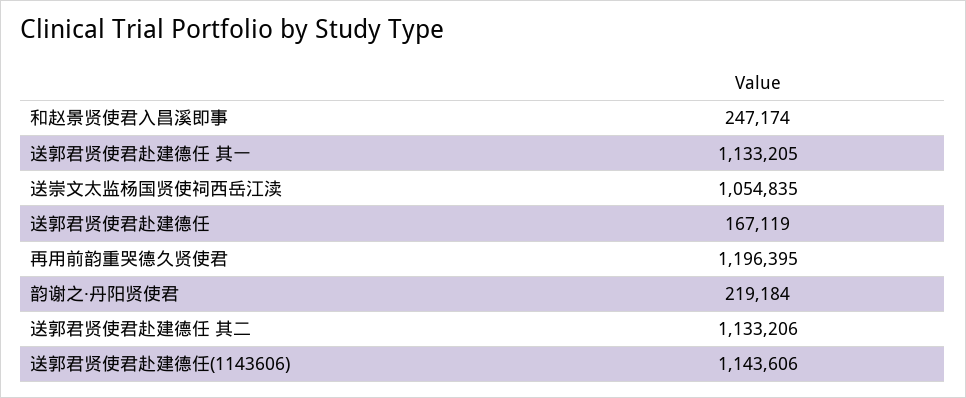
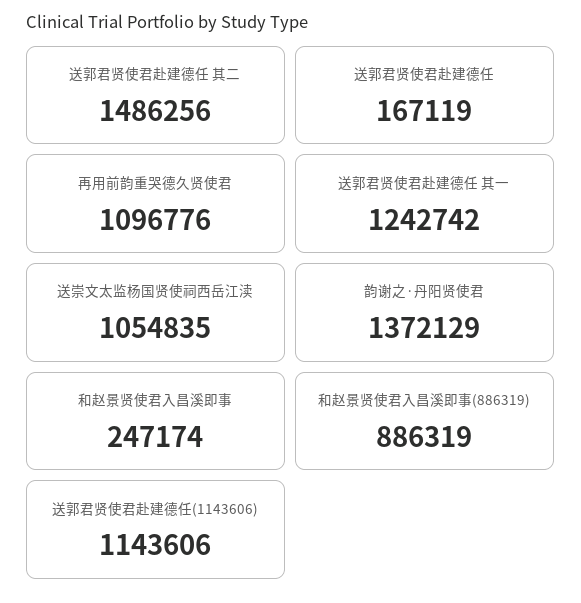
  {
    "和赵景贤使君入昌溪即事": 247174,
-   "送郭君贤使君赴建德任 其一": 1133205,
+   "送郭君贤使君赴建德任 其一": 1242742,
    "送崇文太监杨国贤使祠西岳江渎": 1054835,
    "送郭君贤使君赴建德任": 167119,
-   "再用前韵重哭德久贤使君": 1196395,
+   "再用前韵重哭德久贤使君": 1096776,
-   "韵谢之·丹阳贤使君": 219184,
+   "韵谢之·丹阳贤使君": 1372129,
-   "送郭君贤使君赴建德任 其二": 1133206,
+   "送郭君贤使君赴建德任 其二": 1486256,
-   "送郭君贤使君赴建德任(1143606)": 1143606
+   "送郭君贤使君赴建德任(1143606)": 1143606,
+   "和赵景贤使君入昌溪即事(886319)": 886319
  }

